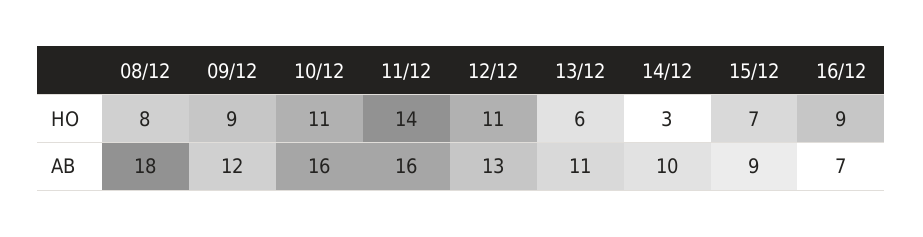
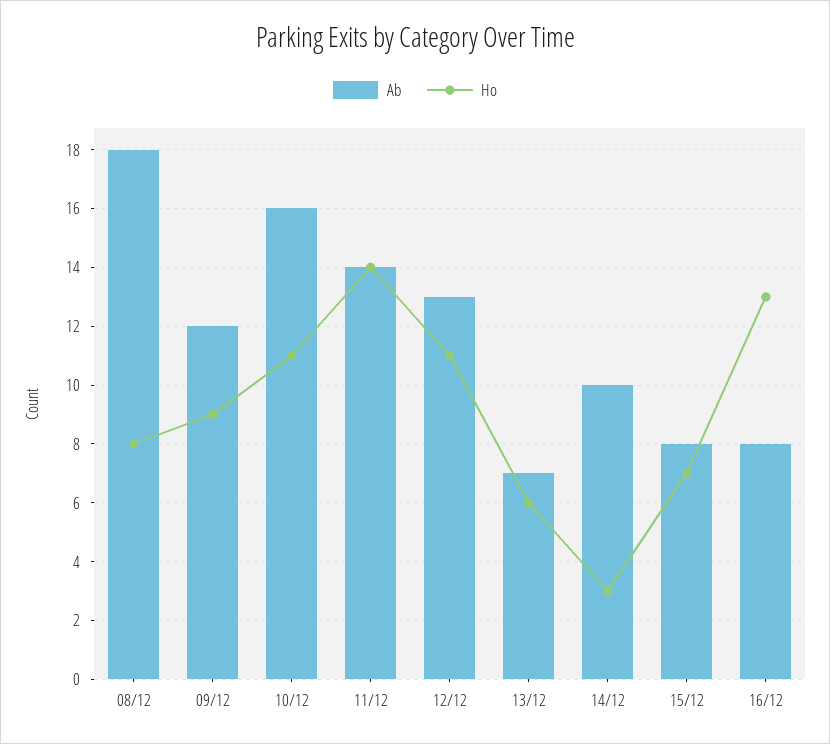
  {
    "HO": {
      "08/12": 8,
      "09/12": 9,
      "10/12": 11,
      "11/12": 14,
      "12/12": 11,
      "13/12": 6,
      "14/12": 3,
      "15/12": 7,
-     "16/12": 9
+     "16/12": 13
    },
    "AB": {
      "08/12": 18,
      "09/12": 12,
      "10/12": 16,
-     "11/12": 16,
+     "11/12": 14,
      "12/12": 13,
-     "13/12": 11,
+     "13/12": 7,
      "14/12": 10,
-     "15/12": 9,
+     "15/12": 8,
-     "16/12": 7
+     "16/12": 8
    }
  }

